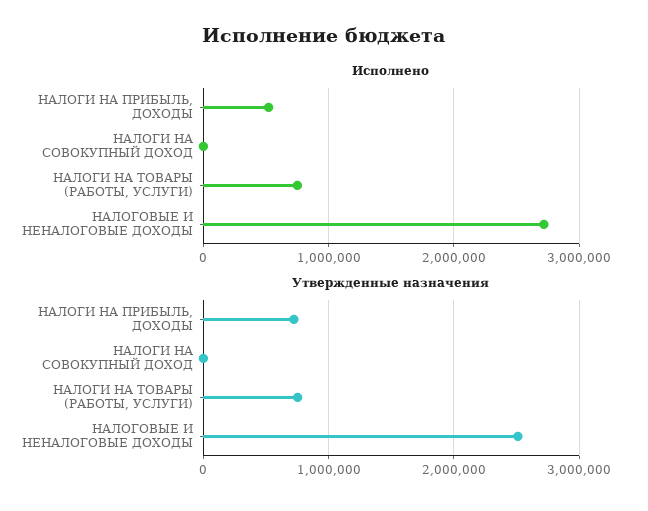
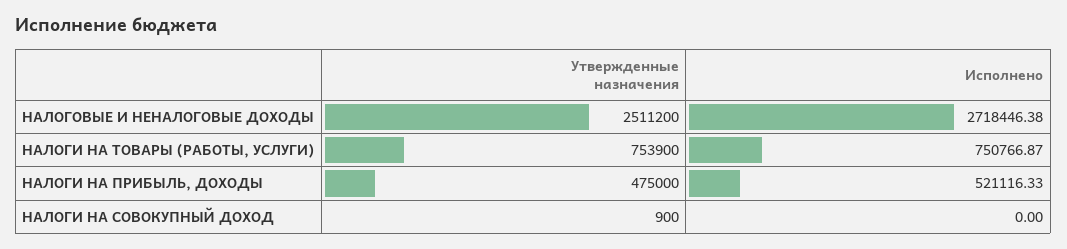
  {
    "Исполнено": {
      "НАЛОГИ НА ПРИБЫЛЬ, ДОХОДЫ": 521116.33,
      "НАЛОГИ НА СОВОКУПНЫЙ ДОХОД": 0,
      "НАЛОГИ НА ТОВАРЫ (РАБОТЫ, УСЛУГИ)": 750766.87,
      "НАЛОГОВЫЕ И НЕНАЛОГОВЫЕ ДОХОДЫ": 2718446.38
    },
    "Утвержденные назначения": {
-     "НАЛОГИ НА ПРИБЫЛЬ, ДОХОДЫ": 700000,
+     "НАЛОГИ НА ПРИБЫЛЬ, ДОХОДЫ": 475000,
      "НАЛОГИ НА СОВОКУПНЫЙ ДОХОД": 900,
      "НАЛОГИ НА ТОВАРЫ (РАБОТЫ, УСЛУГИ)": 753900,
      "НАЛОГОВЫЕ И НЕНАЛОГОВЫЕ ДОХОДЫ": 2511200
    }
  }

